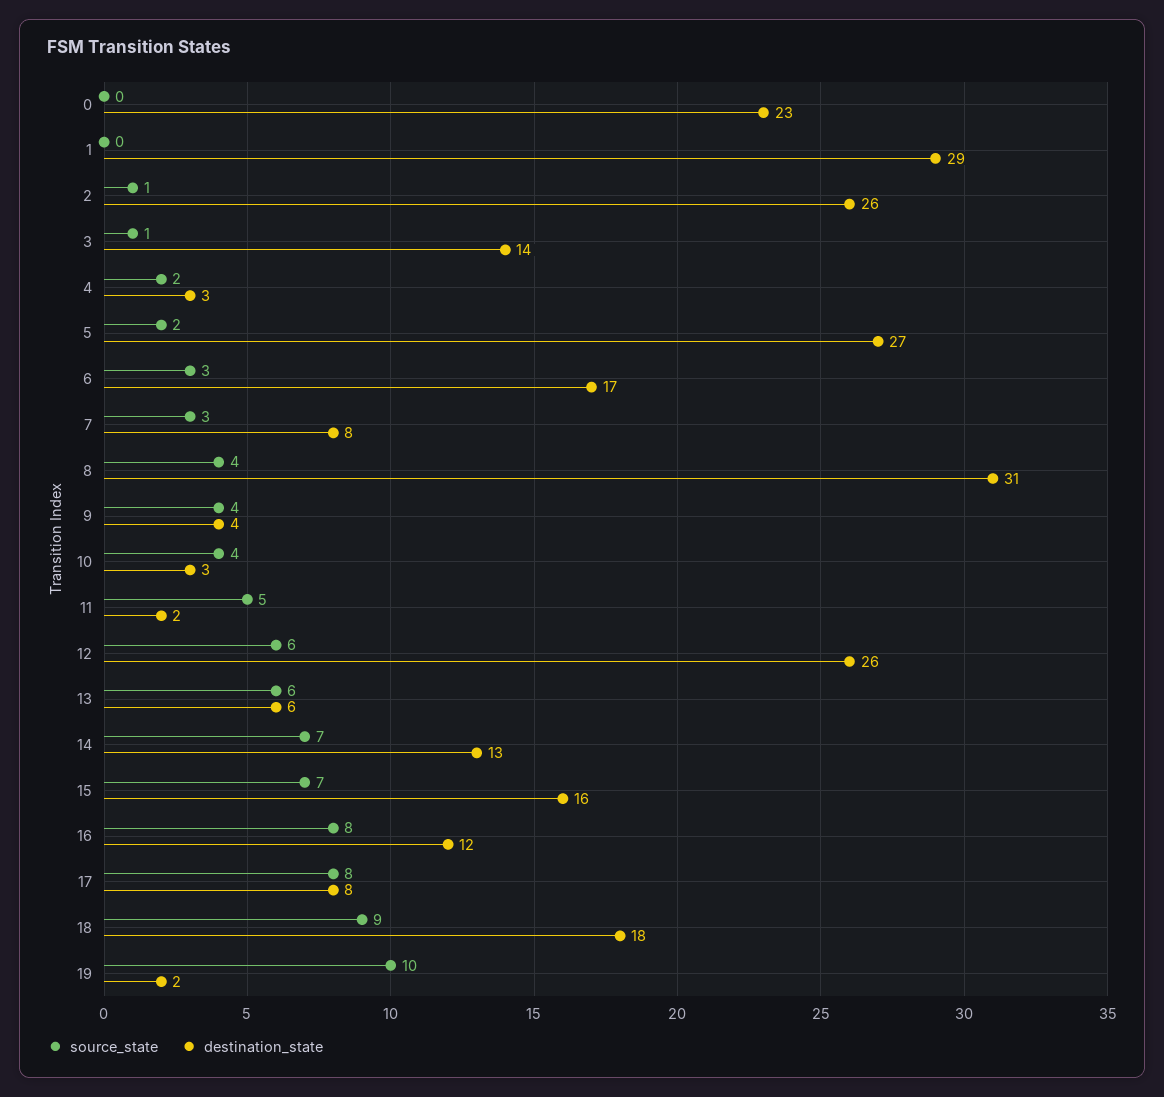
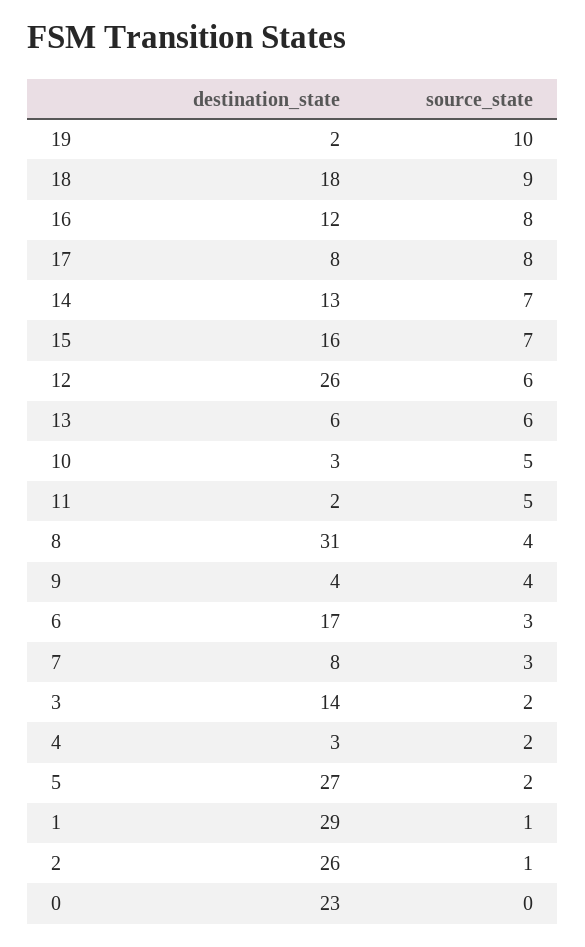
  {
    "source_state": {
      "0": 0,
-     "1": 0,
+     "1": 1,
      "2": 1,
-     "3": 1,
+     "3": 2,
      "4": 2,
      "5": 2,
      "6": 3,
      "7": 3,
      "8": 4,
      "9": 4,
-     "10": 4,
+     "10": 5,
      "11": 5,
      "12": 6,
      "13": 6,
      "14": 7,
      "15": 7,
      "16": 8,
      "17": 8,
      "18": 9,
      "19": 10
    },
    "destination_state": {
      "0": 23,
      "1": 29,
      "2": 26,
      "3": 14,
      "4": 3,
      "5": 27,
      "6": 17,
      "7": 8,
      "8": 31,
      "9": 4,
      "10": 3,
      "11": 2,
      "12": 26,
      "13": 6,
      "14": 13,
      "15": 16,
      "16": 12,
      "17": 8,
      "18": 18,
      "19": 2
    }
  }

